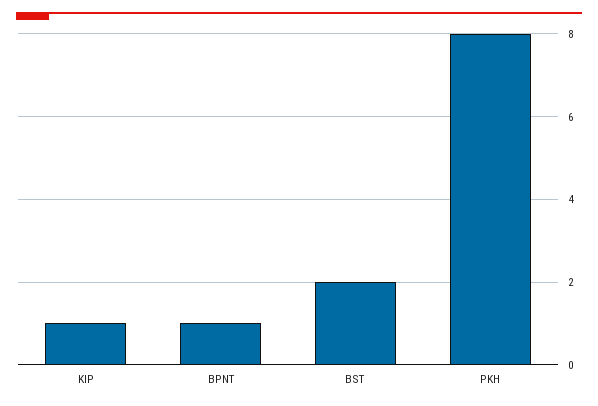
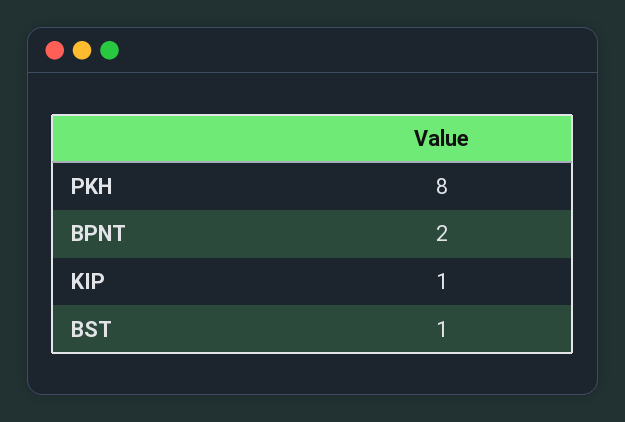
  {
    "KIP": 1,
-   "BPNT": 1,
+   "BPNT": 2,
-   "BST": 2,
+   "BST": 1,
    "PKH": 8
  }

